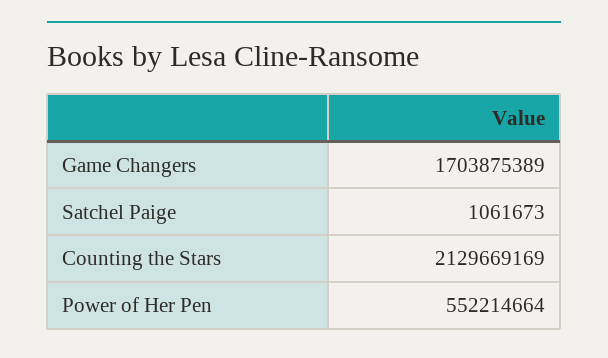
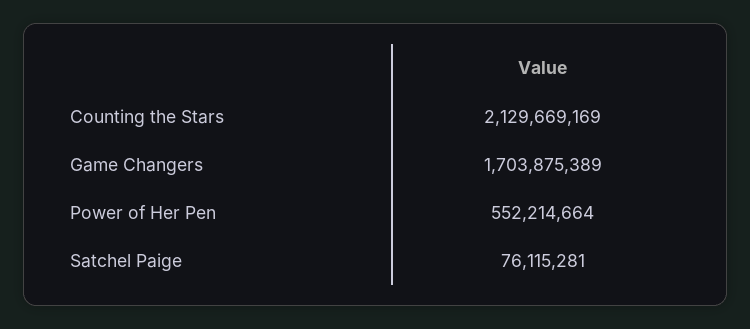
  {
    "Game Changers": 1703875389,
-   "Satchel Paige": 1061673,
+   "Satchel Paige": 76115281,
    "Counting the Stars": 2129669169,
    "Power of Her Pen": 552214664
  }

